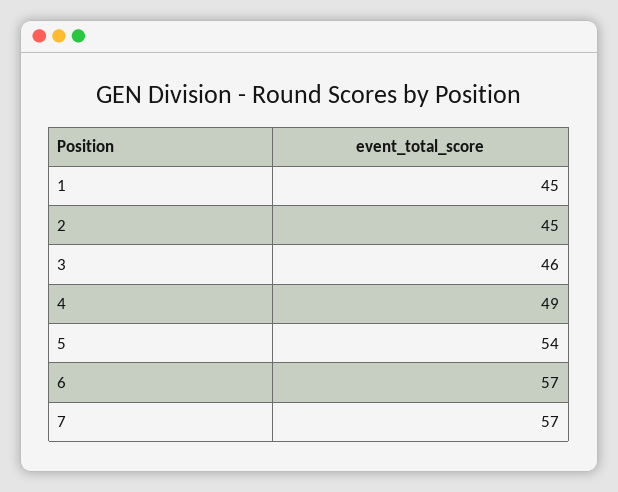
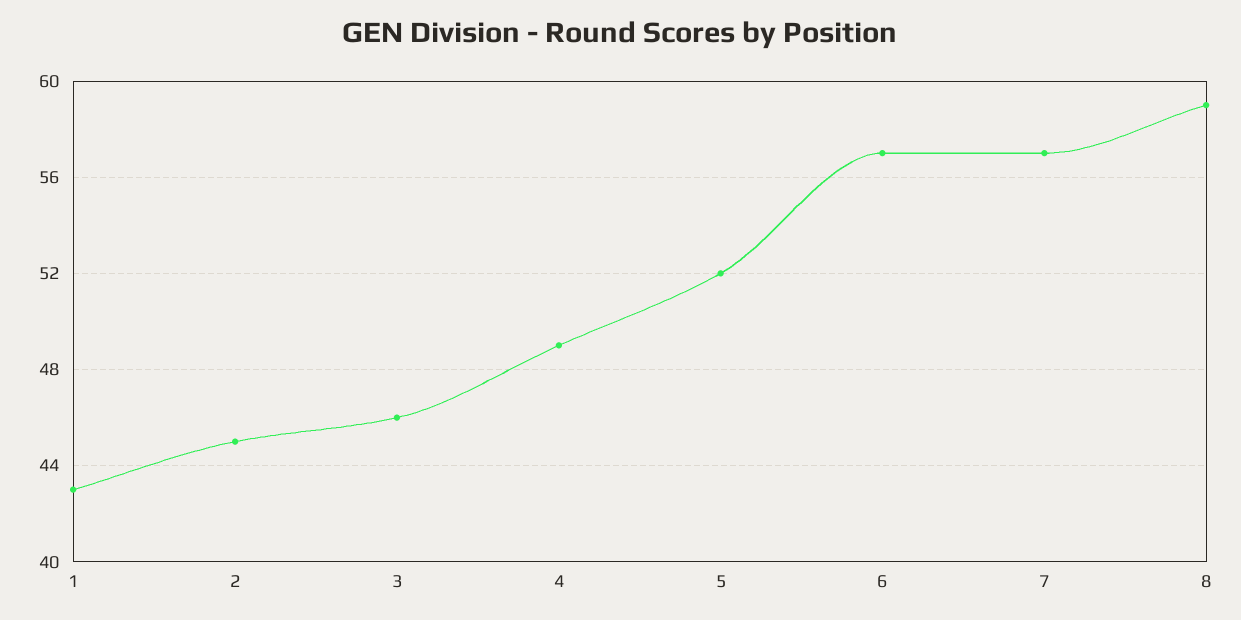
  {
-   "1": 45,
+   "1": 43,
    "2": 45,
    "3": 46,
    "4": 49,
-   "5": 54,
+   "5": 52,
    "6": 57,
-   "7": 57
+   "7": 57,
+   "8": 59
  }

